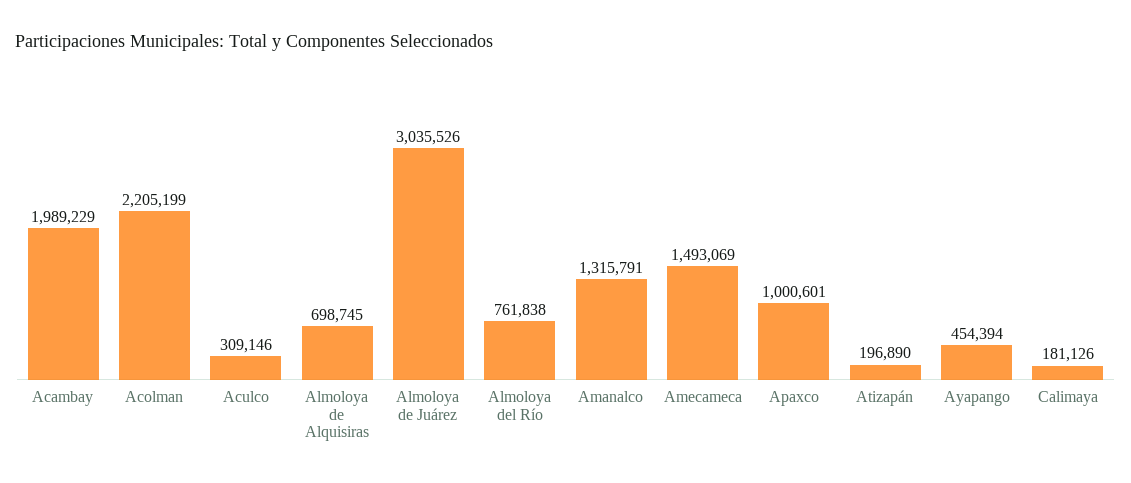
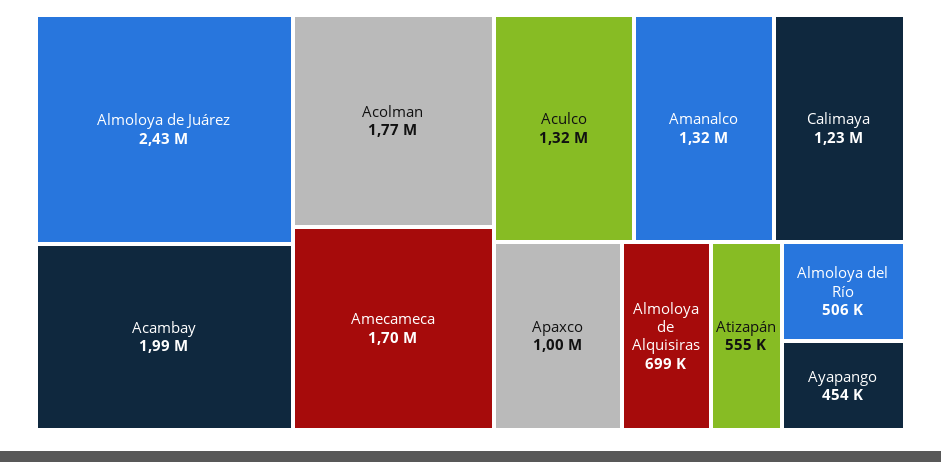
  {
    "Acambay": 1989229,
-   "Acolman": 2205199,
+   "Acolman": 1770000,
-   "Aculco": 309146,
+   "Aculco": 1320000,
    "Almoloya de Alquisiras": 698745,
-   "Almoloya de Juárez": 3035526,
+   "Almoloya de Juárez": 2430000,
-   "Almoloya del Río": 761838,
+   "Almoloya del Río": 506000,
    "Amanalco": 1315791,
-   "Amecameca": 1493069,
+   "Amecameca": 1700000,
    "Apaxco": 1000601,
-   "Atizapán": 196890,
+   "Atizapán": 555000,
    "Ayapango": 454394,
-   "Calimaya": 181126
+   "Calimaya": 1230000
  }

